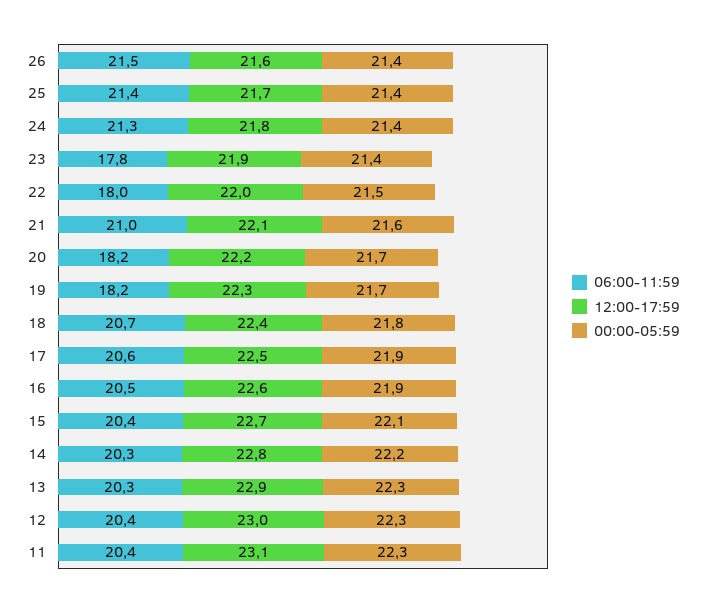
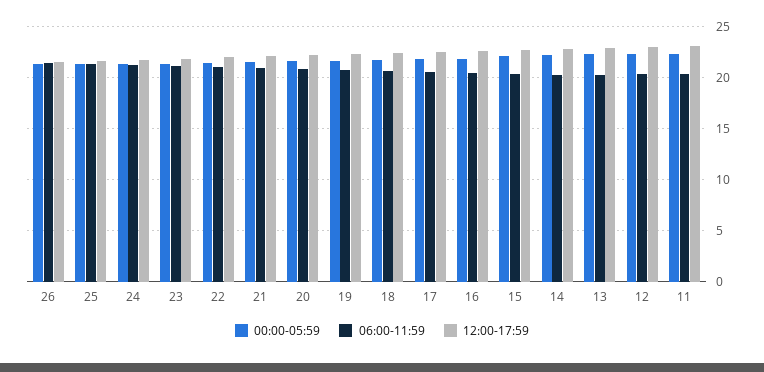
  {
    "06:00-11:59": {
      "26": 21.5,
      "25": 21.4,
      "24": 21.3,
-     "23": 17.8,
+     "23": 21,
-     "22": 18,
+     "22": 21,
      "21": 21,
-     "20": 18.2,
+     "20": 21,
-     "19": 18.2,
+     "19": 21,
      "18": 20.7,
      "17": 20.6,
      "16": 20.5,
      "15": 20.4,
      "14": 20.3,
      "13": 20.3,
      "12": 20.4,
      "11": 20.4
    },
    "12:00-17:59": {
      "26": 21.6,
      "25": 21.7,
      "24": 21.8,
      "23": 21.9,
      "22": 22,
      "21": 22.1,
      "20": 22.2,
      "19": 22.3,
      "18": 22.4,
      "17": 22.5,
      "16": 22.6,
      "15": 22.7,
      "14": 22.8,
      "13": 22.9,
      "12": 23,
      "11": 23.1
    },
    "00:00-05:59": {
      "26": 21.4,
      "25": 21.4,
      "24": 21.4,
      "23": 21.4,
      "22": 21.5,
      "21": 21.6,
      "20": 21.7,
      "19": 21.7,
      "18": 21.8,
      "17": 21.9,
      "16": 21.9,
      "15": 22.1,
      "14": 22.2,
      "13": 22.3,
      "12": 22.3,
      "11": 22.3
    }
  }

